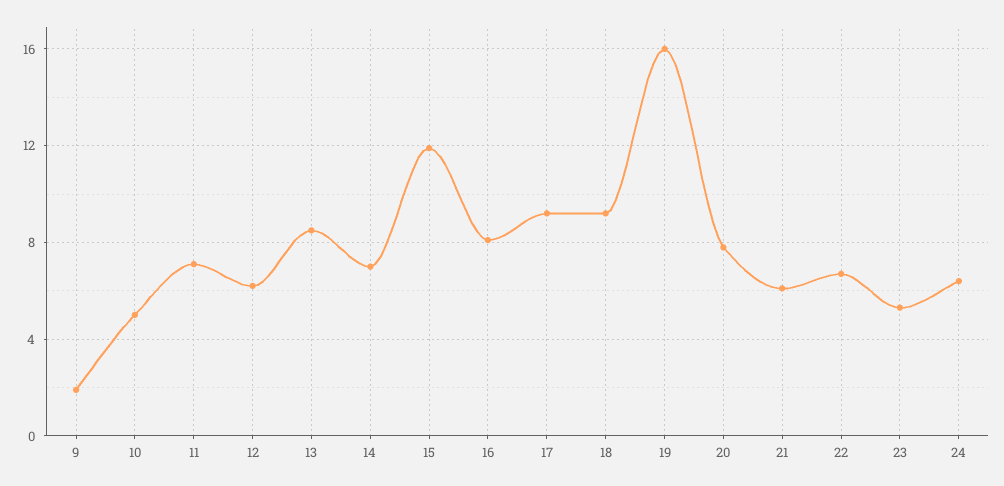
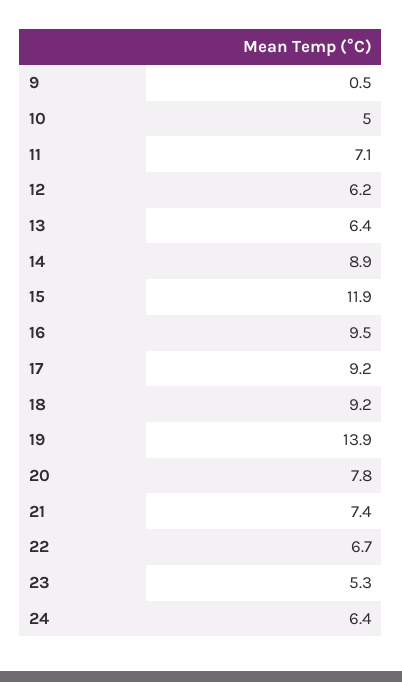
  {
-   "9": 2,
+   "9": 0.5,
    "10": 5,
    "11": 7.1,
    "12": 6.2,
-   "13": 8.5,
+   "13": 6.4,
-   "14": 7,
+   "14": 8.9,
    "15": 11.9,
-   "16": 8,
+   "16": 9.5,
    "17": 9.2,
    "18": 9.2,
-   "19": 16,
+   "19": 13.9,
    "20": 7.8,
-   "21": 6,
+   "21": 7.4,
    "22": 6.7,
    "23": 5.3,
    "24": 6.4
  }

